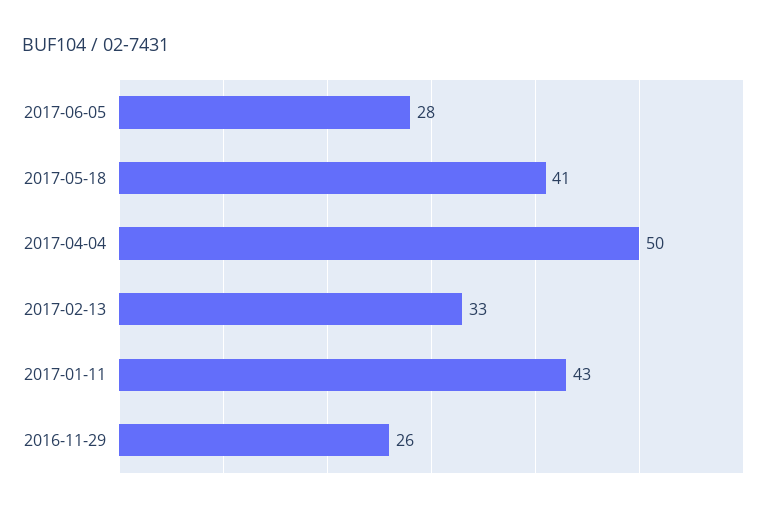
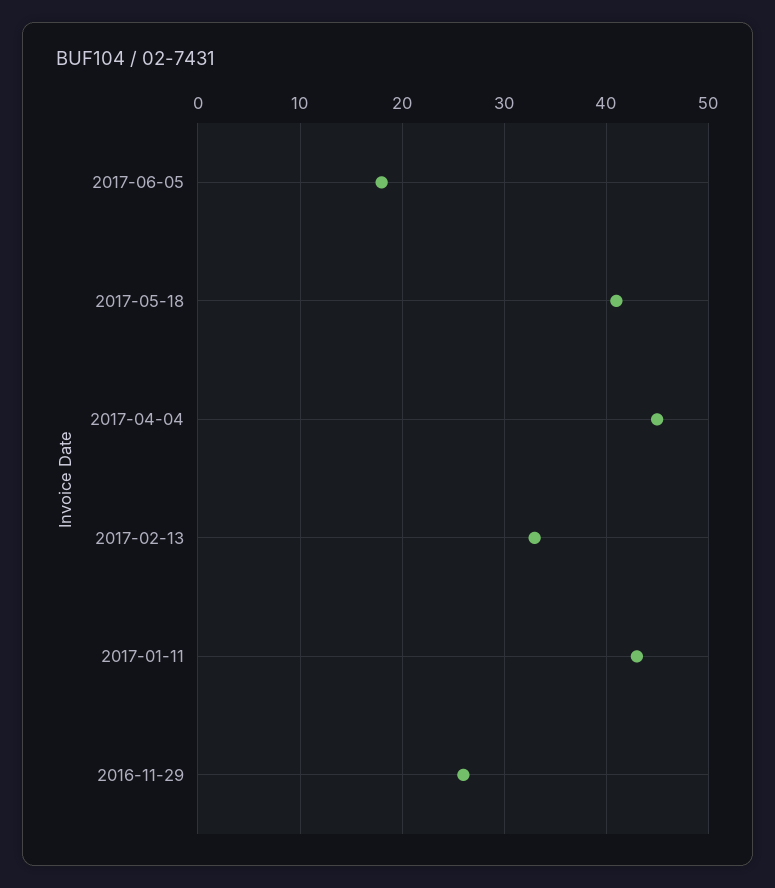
  {
-   "2017-06-05": 28,
+   "2017-06-05": 18,
    "2017-05-18": 41,
-   "2017-04-04": 50,
+   "2017-04-04": 45,
    "2017-02-13": 33,
    "2017-01-11": 43,
    "2016-11-29": 26
  }

